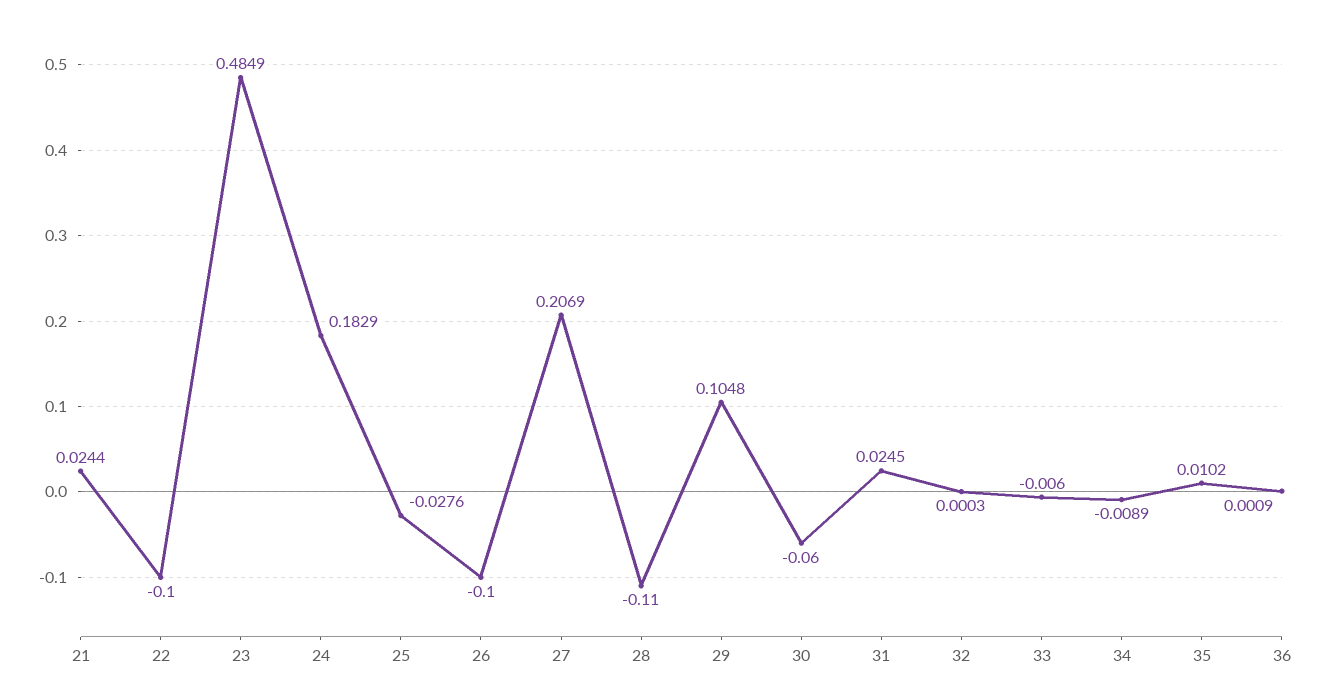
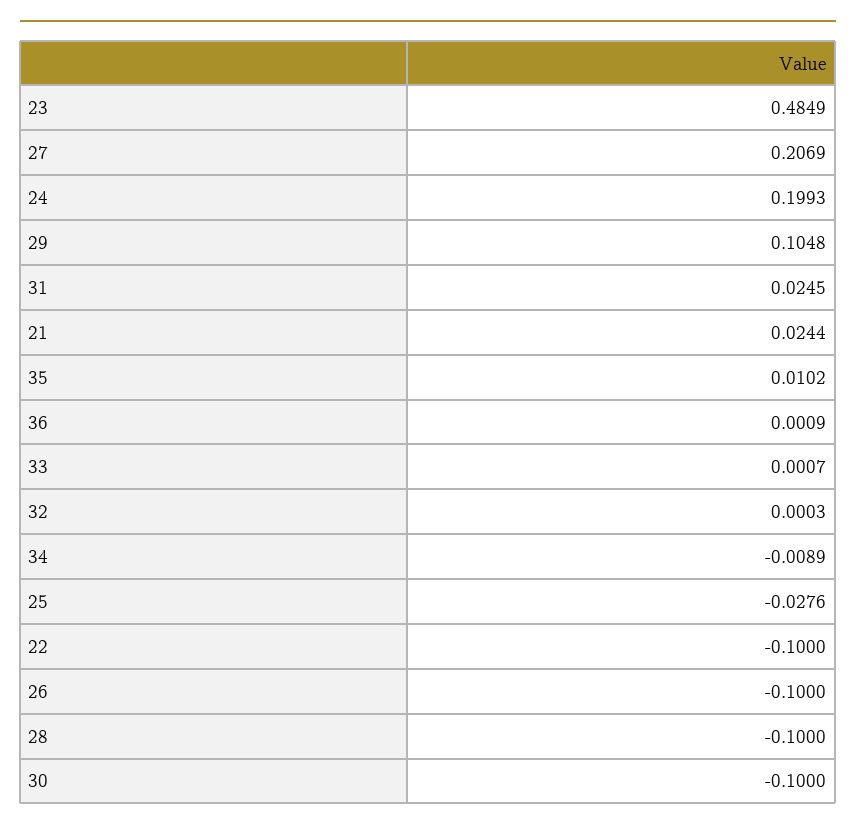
  {
    "21": 0.0244,
    "22": -0.1,
    "23": 0.4849,
-   "24": 0.1829,
+   "24": 0.1993,
    "25": -0.0276,
    "26": -0.1,
    "27": 0.2069,
-   "28": -0.11,
+   "28": -0.1,
    "29": 0.1048,
-   "30": -0.06,
+   "30": -0.1,
    "31": 0.0245,
    "32": 0.0003,
-   "33": -0.006,
+   "33": 0.0007,
    "34": -0.0089,
    "35": 0.0102,
    "36": 0.0009
  }

